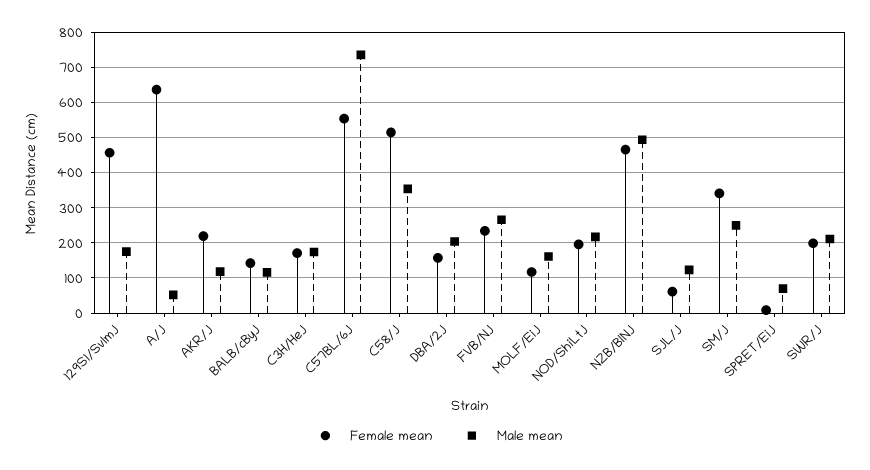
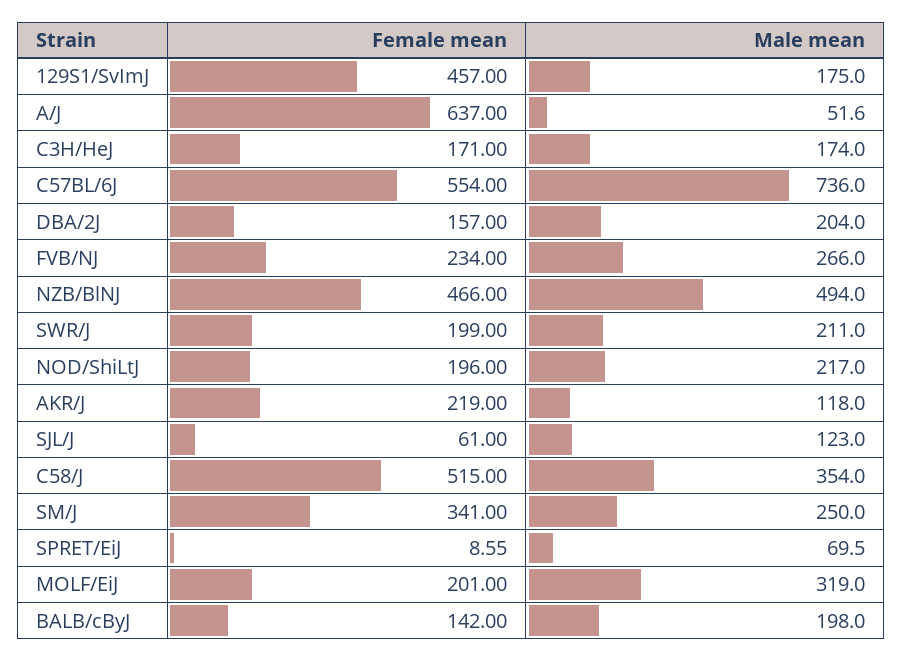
  {
    "Female mean": {
      "129S1/SvImJ": 457,
      "A/J": 637,
      "AKR/J": 219,
      "BALB/cByJ": 142,
      "C3H/HeJ": 171,
      "C57BL/6J": 554,
      "C58/J": 515,
      "DBA/2J": 157,
      "FVB/NJ": 234,
-     "MOLF/EiJ": 120,
+     "MOLF/EiJ": 201,
      "NOD/ShiLtJ": 196,
      "NZB/BlNJ": 466,
      "SJL/J": 61,
      "SM/J": 341,
      "SPRET/EiJ": 8.55,
      "SWR/J": 199
    },
    "Male mean": {
      "129S1/SvImJ": 175,
      "A/J": 51.6,
      "AKR/J": 118,
-     "BALB/cByJ": 120,
+     "BALB/cByJ": 198,
      "C3H/HeJ": 174,
      "C57BL/6J": 736,
      "C58/J": 354,
      "DBA/2J": 204,
      "FVB/NJ": 266,
-     "MOLF/EiJ": 160,
+     "MOLF/EiJ": 319,
      "NOD/ShiLtJ": 217,
      "NZB/BlNJ": 494,
      "SJL/J": 123,
      "SM/J": 250,
      "SPRET/EiJ": 69.5,
      "SWR/J": 211
    }
  }

